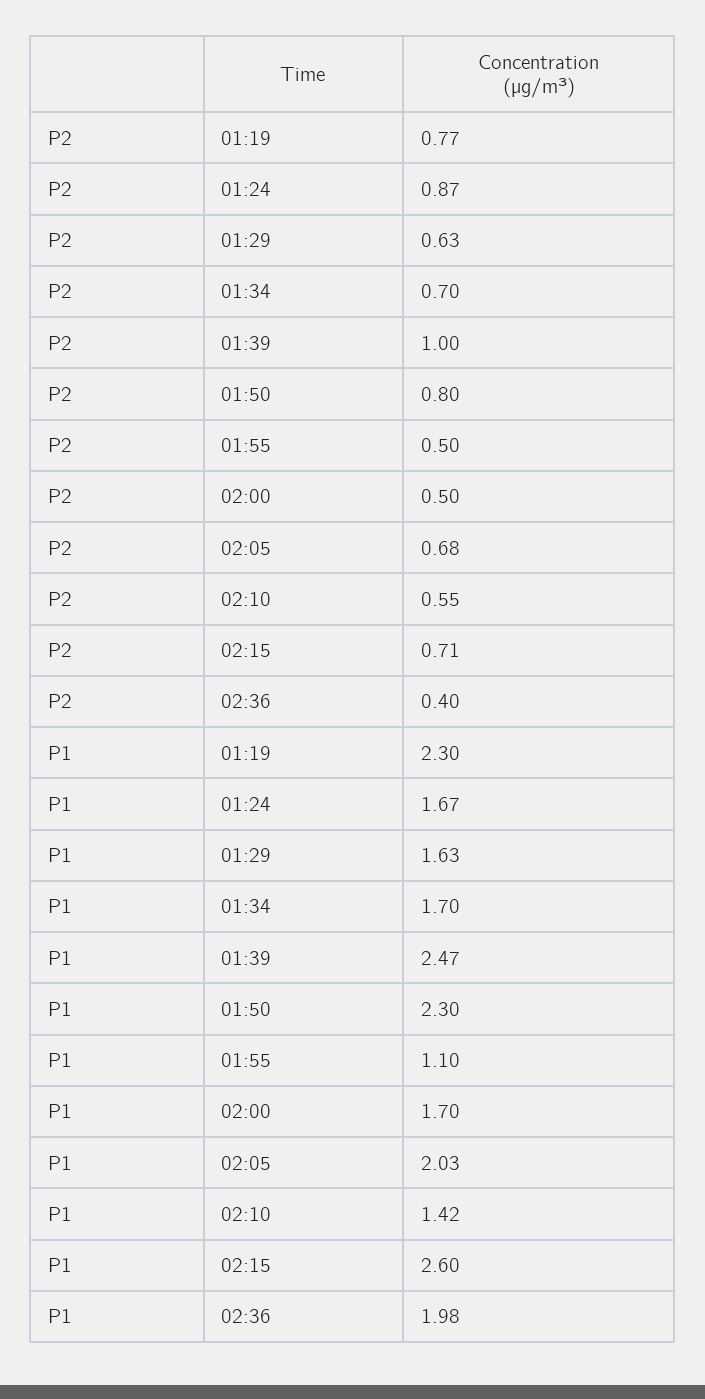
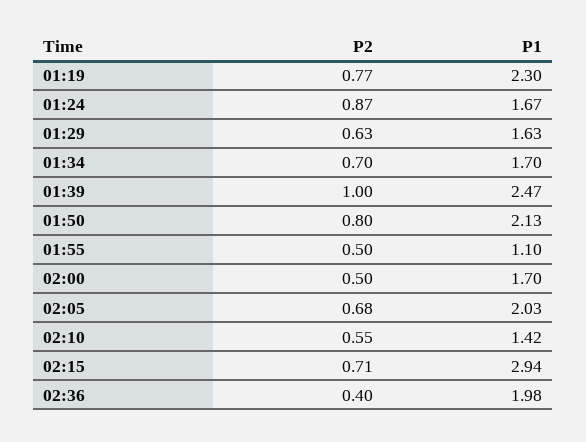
  {
    "P2": {
      "01:19": 0.77,
      "01:24": 0.87,
      "01:29": 0.63,
      "01:34": 0.7,
      "01:39": 1,
      "01:50": 0.8,
      "01:55": 0.5,
      "02:00": 0.5,
      "02:05": 0.68,
      "02:10": 0.55,
      "02:15": 0.71,
      "02:36": 0.4
    },
    "P1": {
      "01:19": 2.3,
      "01:24": 1.67,
      "01:29": 1.63,
      "01:34": 1.7,
      "01:39": 2.47,
-     "01:50": 2.3,
+     "01:50": 2.13,
      "01:55": 1.1,
      "02:00": 1.7,
      "02:05": 2.03,
      "02:10": 1.42,
-     "02:15": 2.6,
+     "02:15": 2.94,
      "02:36": 1.98
    }
  }

